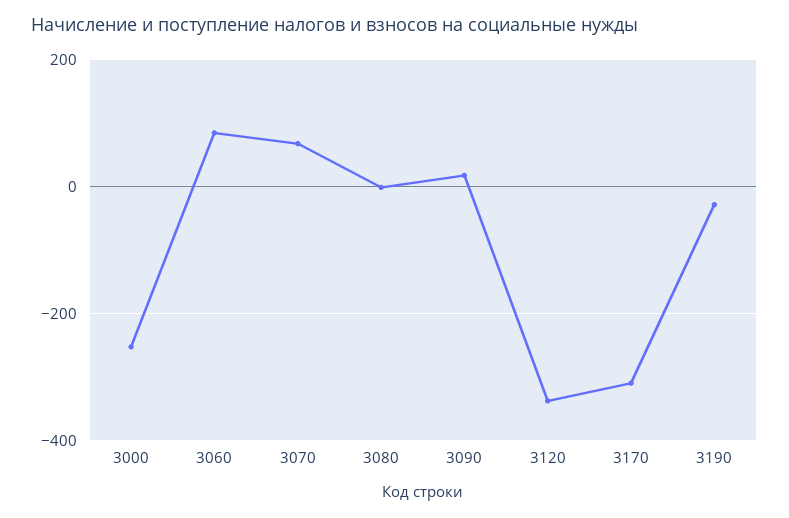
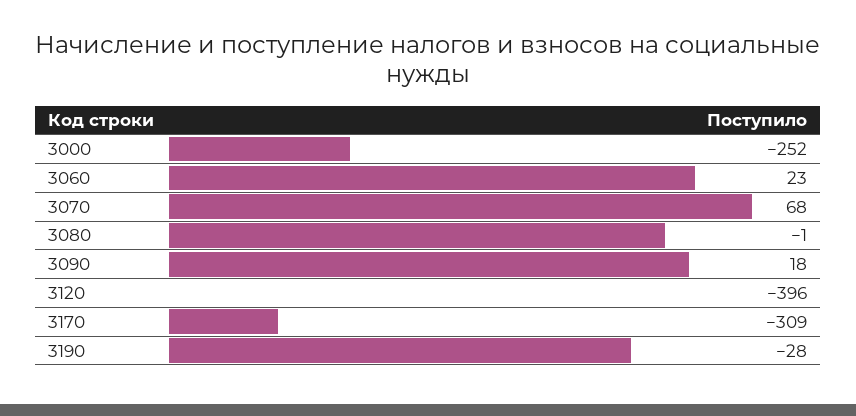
  {
    "3000": -252,
-   "3060": 80,
+   "3060": 23,
    "3070": 68,
    "3080": -1,
    "3090": 18,
-   "3120": -340,
+   "3120": -396,
    "3170": -309,
    "3190": -28
  }

